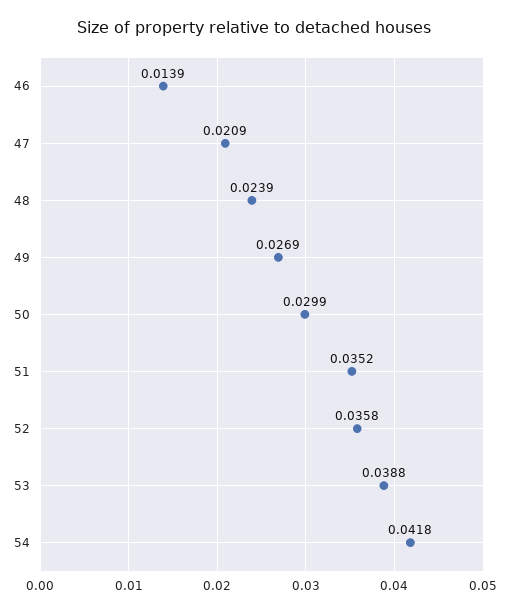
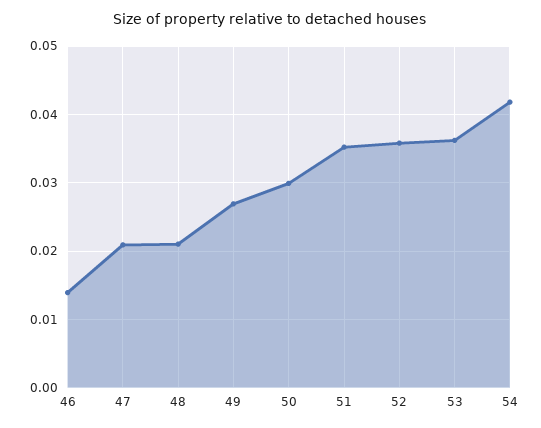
  {
    "46": 0.0139,
    "47": 0.0209,
-   "48": 0.0239,
+   "48": 0.021,
    "49": 0.0269,
    "50": 0.0299,
    "51": 0.0352,
    "52": 0.0358,
-   "53": 0.0388,
+   "53": 0.036,
    "54": 0.0418
  }

